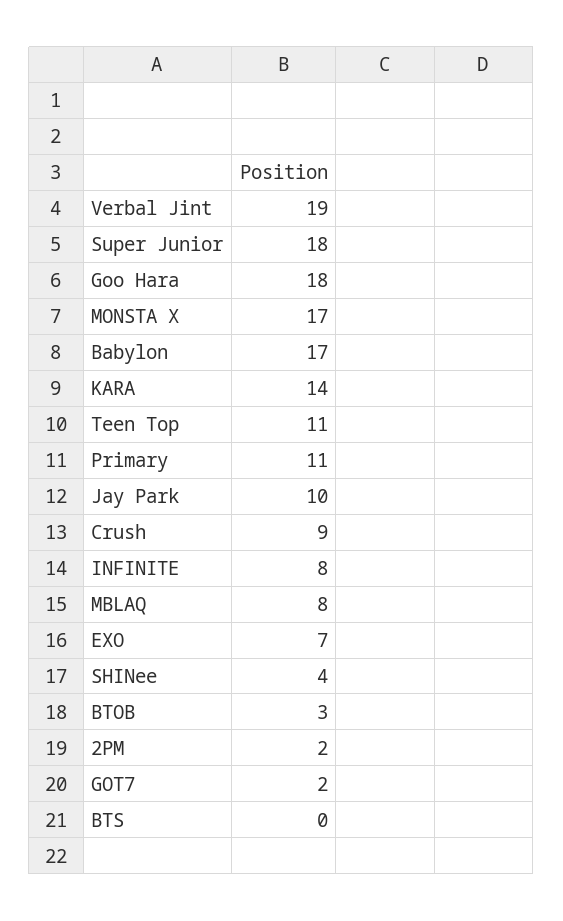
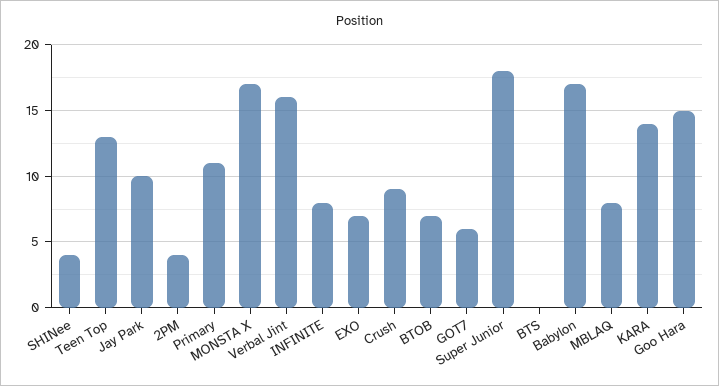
  {
-   "Verbal Jint": 19,
+   "Verbal Jint": 16,
    "Super Junior": 18,
-   "Goo Hara": 18,
+   "Goo Hara": 15,
    "MONSTA X": 17,
    "Babylon": 17,
    "KARA": 14,
-   "Teen Top": 11,
+   "Teen Top": 13,
    "Primary": 11,
    "Jay Park": 10,
    "Crush": 9,
    "INFINITE": 8,
    "MBLAQ": 8,
    "EXO": 7,
    "SHINee": 4,
-   "BTOB": 3,
+   "BTOB": 7,
-   "2PM": 2,
+   "2PM": 4,
-   "GOT7": 2,
+   "GOT7": 6,
    "BTS": 0
  }

